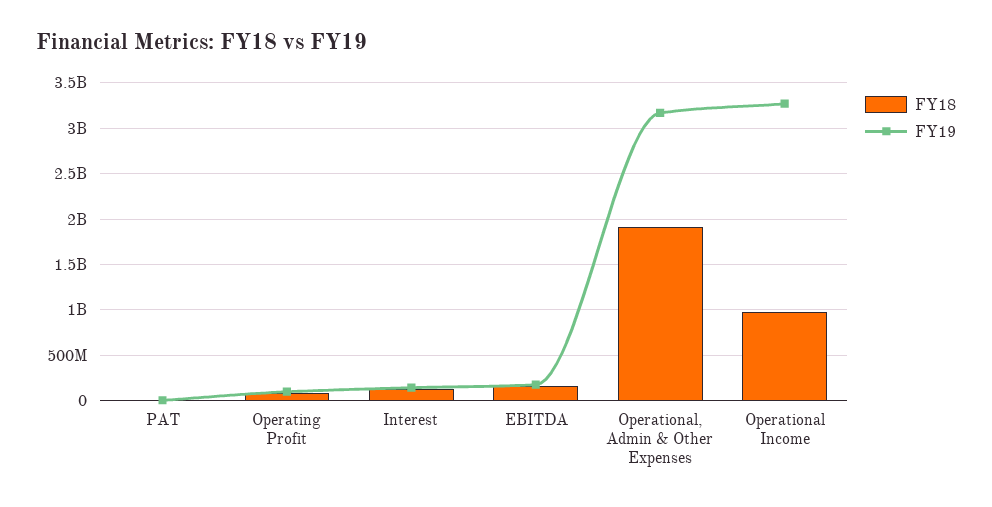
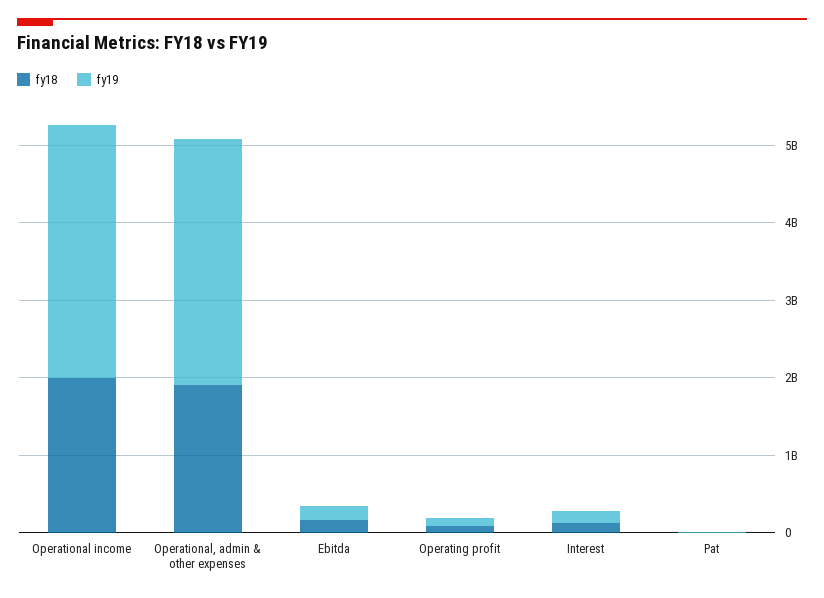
  {
    "FY18": {
      "PAT": 0,
      "Operating Profit": 100000000,
      "Interest": 100000000,
      "EBITDA": 200000000,
      "Operational, Admin & Other Expenses": 1900000000,
-     "Operational Income": 1000000000
+     "Operational Income": 2000000000
    },
    "FY19": {
      "PAT": 0,
      "Operating Profit": 100000000,
      "Interest": 100000000,
      "EBITDA": 200000000,
      "Operational, Admin & Other Expenses": 3200000000,
      "Operational Income": 3300000000
    }
  }

